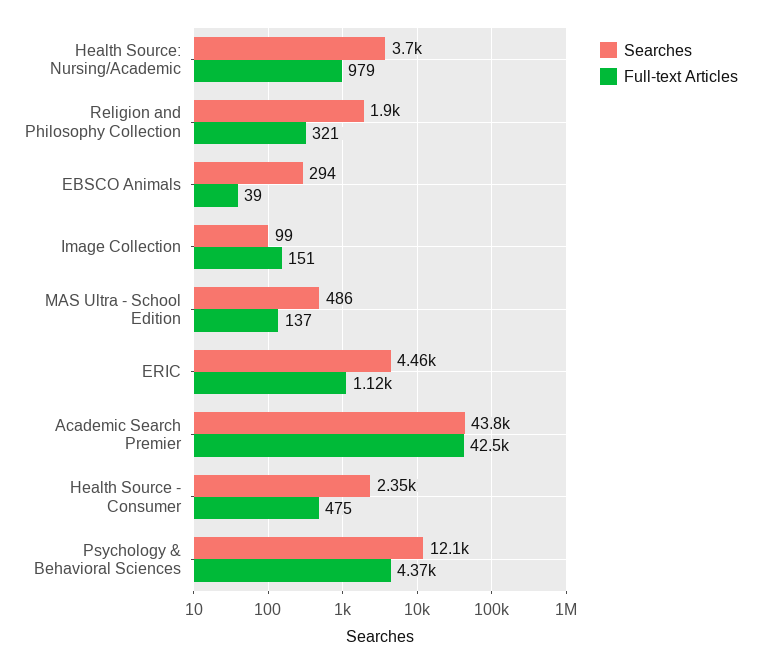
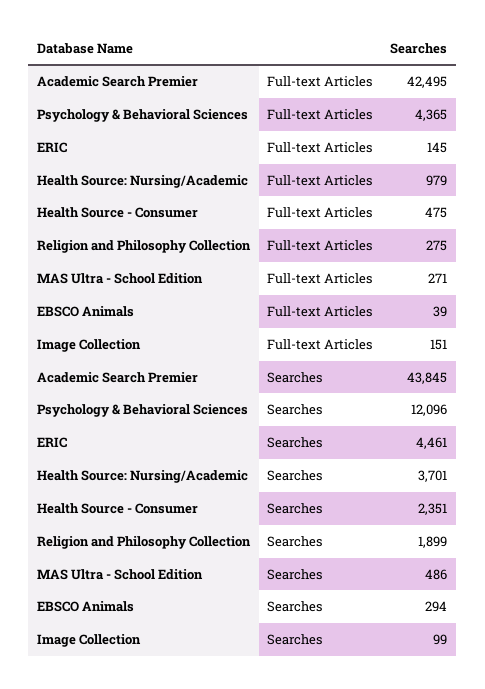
  {
    "Searches": {
      "Health Source: Nursing/Academic": 3701,
      "Religion and Philosophy Collection": 1899,
      "EBSCO Animals": 294,
      "Image Collection": 99,
      "MAS Ultra - School Edition": 486,
      "ERIC": 4461,
      "Academic Search Premier": 43845,
      "Health Source - Consumer": 2351,
      "Psychology & Behavioral Sciences": 12096
    },
    "Full-text Articles": {
      "Health Source: Nursing/Academic": 979,
-     "Religion and Philosophy Collection": 321,
+     "Religion and Philosophy Collection": 275,
      "EBSCO Animals": 39,
      "Image Collection": 151,
-     "MAS Ultra - School Edition": 137,
+     "MAS Ultra - School Edition": 271,
-     "ERIC": 1120,
+     "ERIC": 145,
      "Academic Search Premier": 42495,
      "Health Source - Consumer": 475,
      "Psychology & Behavioral Sciences": 4365
    }
  }

